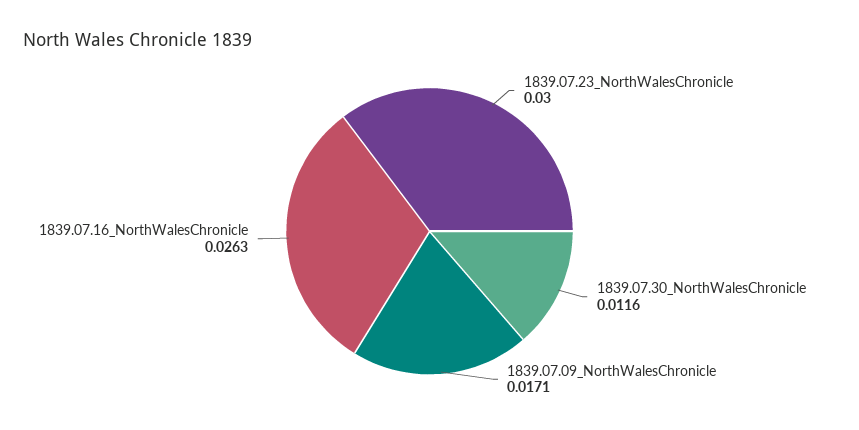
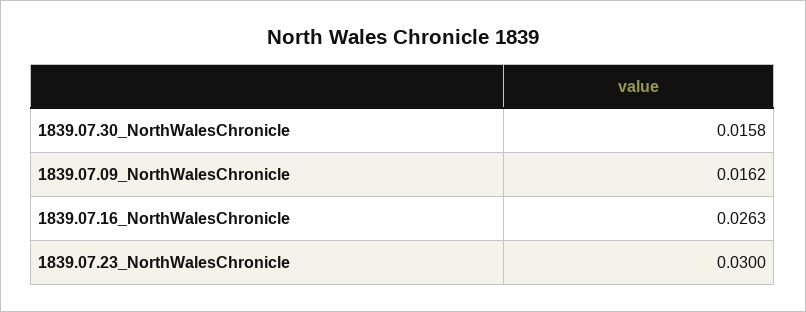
  {
    "1839.07.23_NorthWalesChronicle": 0.03,
-   "1839.07.30_NorthWalesChronicle": 0.0116,
+   "1839.07.30_NorthWalesChronicle": 0.0158,
-   "1839.07.09_NorthWalesChronicle": 0.0171,
+   "1839.07.09_NorthWalesChronicle": 0.0162,
    "1839.07.16_NorthWalesChronicle": 0.0263
  }

